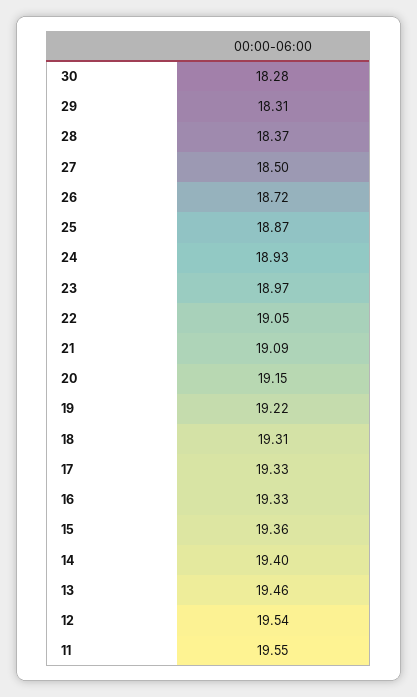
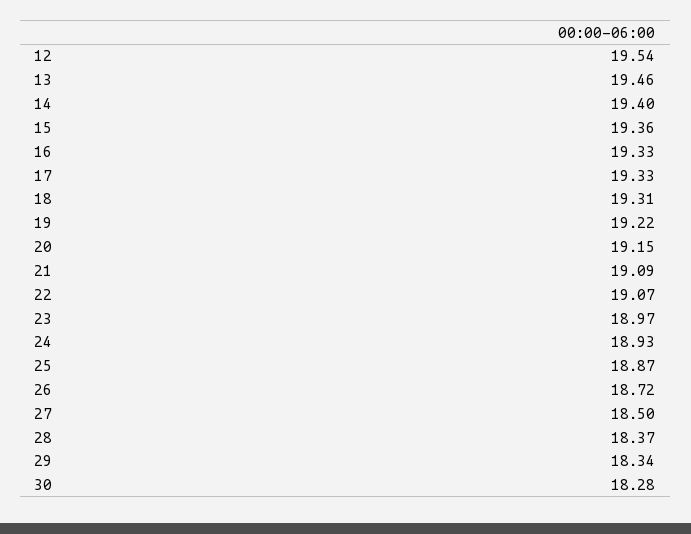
  {
    "30": 18.28,
-   "29": 18.31,
+   "29": 18.34,
    "28": 18.37,
    "27": 18.5,
    "26": 18.72,
    "25": 18.87,
    "24": 18.93,
    "23": 18.97,
-   "22": 19.05,
+   "22": 19.07,
    "21": 19.09,
    "20": 19.15,
    "19": 19.22,
    "18": 19.31,
    "17": 19.33,
    "16": 19.33,
    "15": 19.36,
    "14": 19.4,
    "13": 19.46,
-   "12": 19.54,
+   "12": 19.54
-   "11": 19.55
  }

